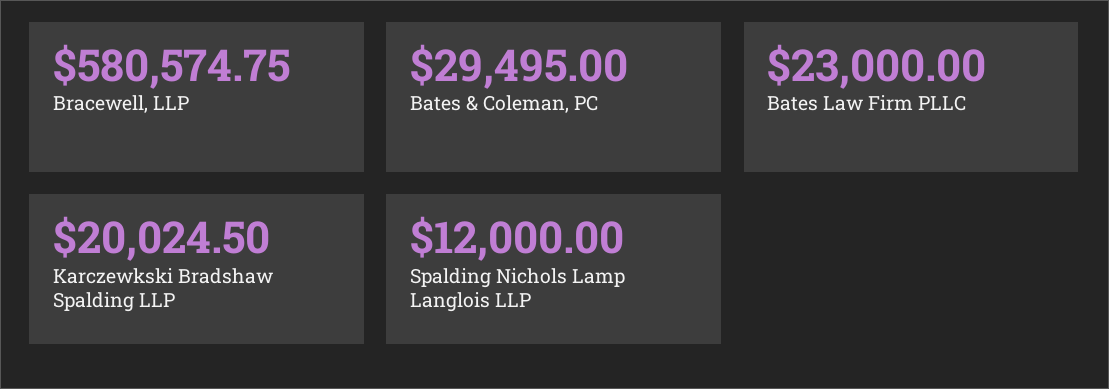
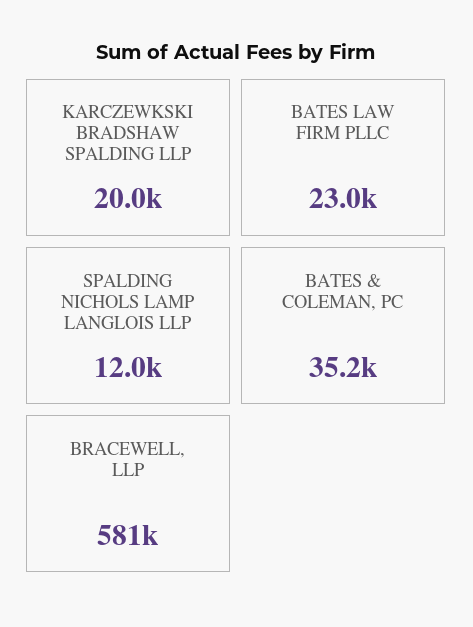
  {
    "Bracewell, LLP": 580574.75,
-   "Bates & Coleman, PC": 29495,
+   "Bates & Coleman, PC": 35200,
    "Bates Law Firm PLLC": 23000,
    "Karczewkski Bradshaw Spalding LLP": 20024.5,
    "Spalding Nichols Lamp Langlois LLP": 12000
  }

